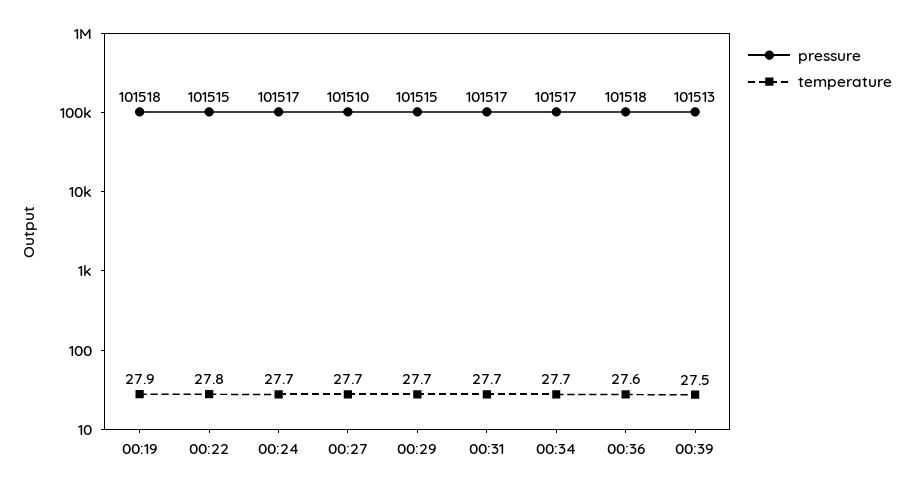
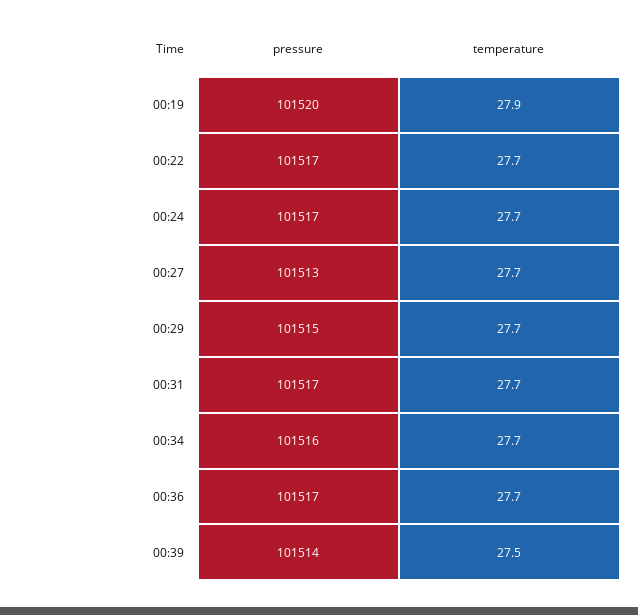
  {
    "pressure": {
-     "00:19": 101518,
+     "00:19": 101520,
-     "00:22": 101515,
+     "00:22": 101517,
      "00:24": 101517,
-     "00:27": 101510,
+     "00:27": 101513,
      "00:29": 101515,
      "00:31": 101517,
-     "00:34": 101517,
+     "00:34": 101516,
-     "00:36": 101518,
+     "00:36": 101517,
-     "00:39": 101513
+     "00:39": 101514
    },
    "temperature": {
      "00:19": 27.9,
-     "00:22": 27.8,
+     "00:22": 27.7,
      "00:24": 27.7,
      "00:27": 27.7,
      "00:29": 27.7,
      "00:31": 27.7,
      "00:34": 27.7,
-     "00:36": 27.6,
+     "00:36": 27.7,
      "00:39": 27.5
    }
  }

